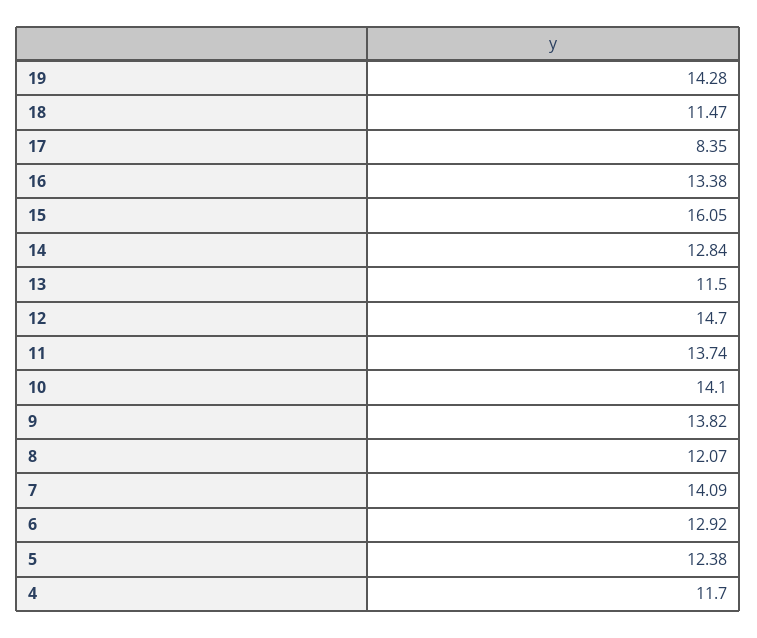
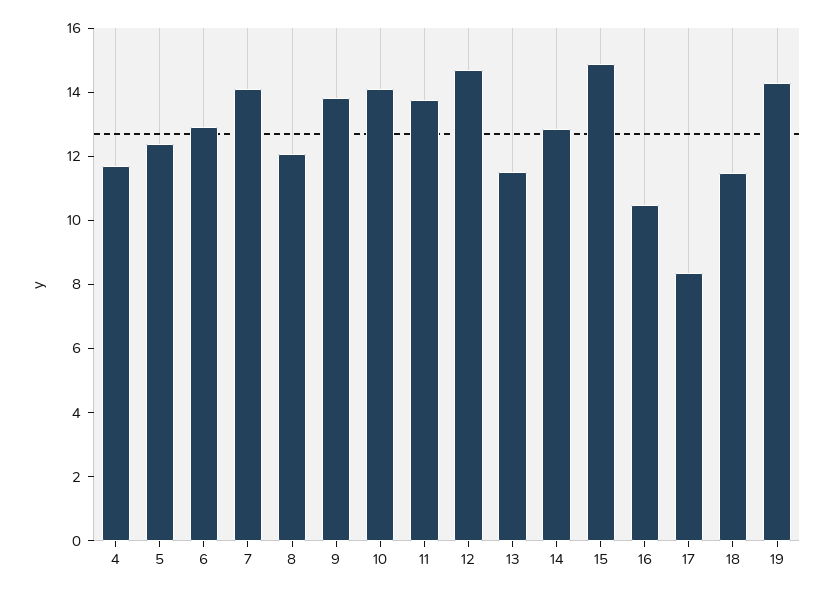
  {
    "19": 14.28,
    "18": 11.47,
    "17": 8.35,
-   "16": 13.38,
+   "16": 10.5,
-   "15": 16.05,
+   "15": 15,
    "14": 12.84,
    "13": 11.5,
    "12": 14.7,
    "11": 13.74,
    "10": 14.1,
    "9": 13.82,
    "8": 12.07,
    "7": 14.09,
    "6": 12.92,
    "5": 12.38,
    "4": 11.7
  }

